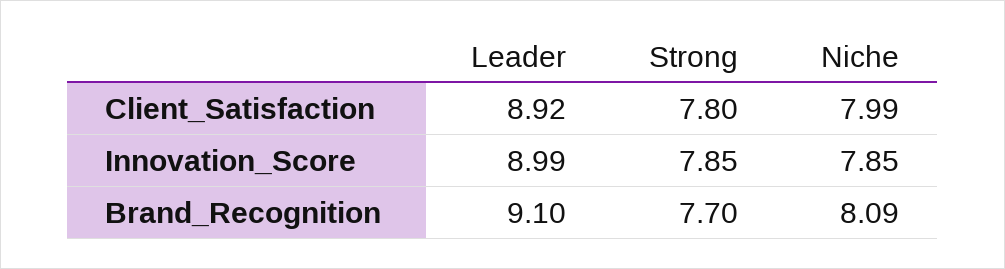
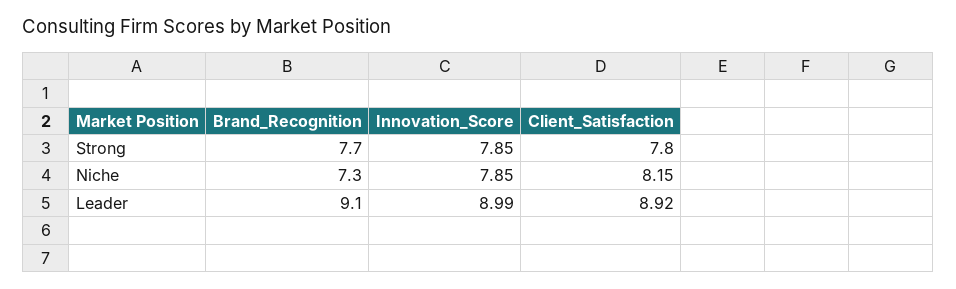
  {
    "Leader": {
      "Client_Satisfaction": 8.92,
      "Innovation_Score": 8.99,
      "Brand_Recognition": 9.1
    },
    "Strong": {
      "Client_Satisfaction": 7.8,
      "Innovation_Score": 7.85,
      "Brand_Recognition": 7.7
    },
    "Niche": {
-     "Client_Satisfaction": 7.99,
+     "Client_Satisfaction": 8.15,
      "Innovation_Score": 7.85,
-     "Brand_Recognition": 8.09
+     "Brand_Recognition": 7.3
    }
  }

